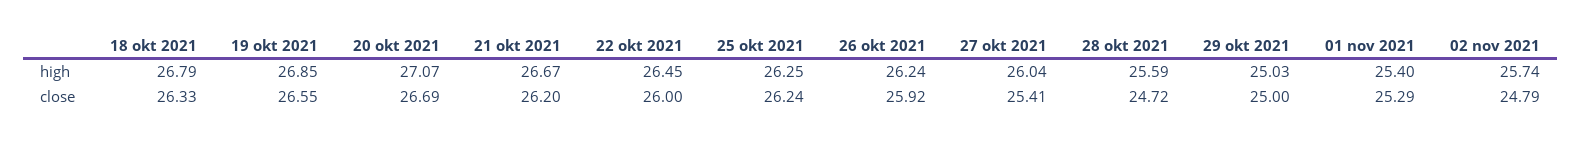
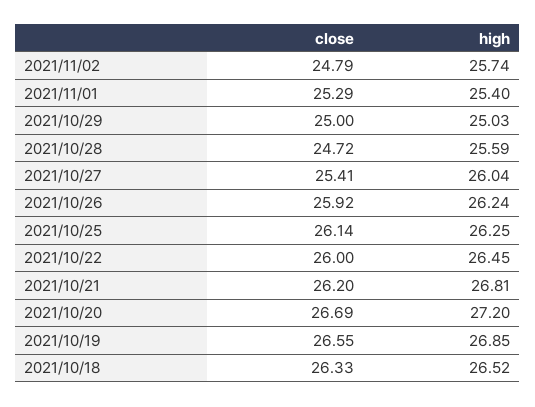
  {
    "18 okt 2021": {
-     "high": 26.79,
+     "high": 26.52,
      "close": 26.33
    },
    "19 okt 2021": {
      "high": 26.85,
      "close": 26.55
    },
    "20 okt 2021": {
-     "high": 27.07,
+     "high": 27.2,
      "close": 26.69
    },
    "21 okt 2021": {
-     "high": 26.67,
+     "high": 26.81,
      "close": 26.2
    },
    "22 okt 2021": {
      "high": 26.45,
      "close": 26
    },
    "25 okt 2021": {
      "high": 26.25,
-     "close": 26.24
+     "close": 26.14
    },
    "26 okt 2021": {
      "high": 26.24,
      "close": 25.92
    },
    "27 okt 2021": {
      "high": 26.04,
      "close": 25.41
    },
    "28 okt 2021": {
      "high": 25.59,
      "close": 24.72
    },
    "29 okt 2021": {
      "high": 25.03,
      "close": 25
    },
    "01 nov 2021": {
      "high": 25.4,
      "close": 25.29
    },
    "02 nov 2021": {
      "high": 25.74,
      "close": 24.79
    }
  }

